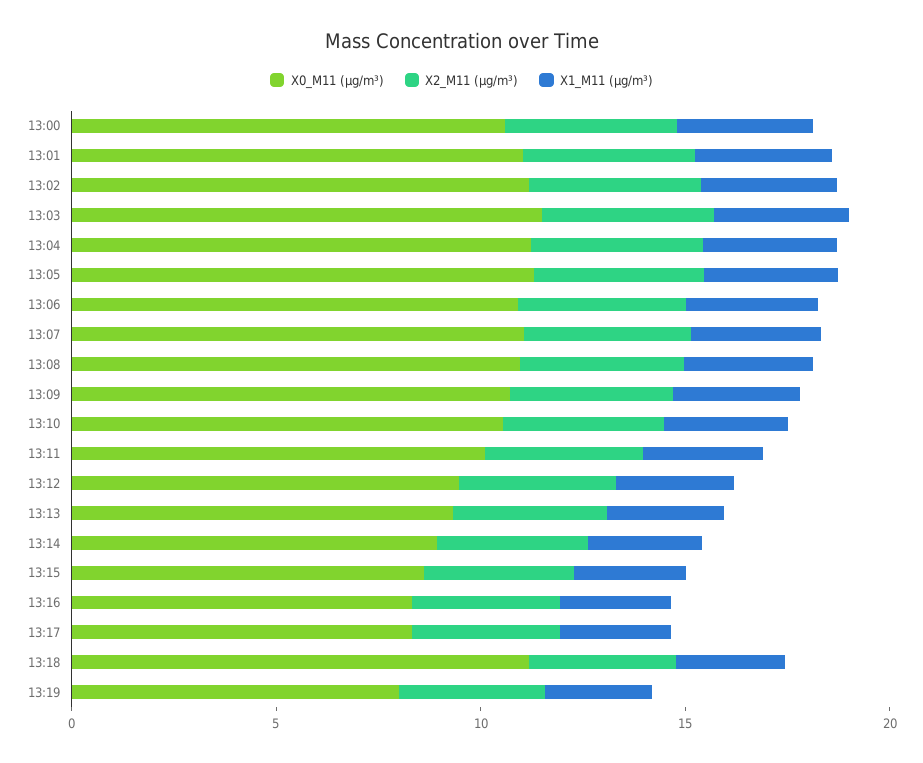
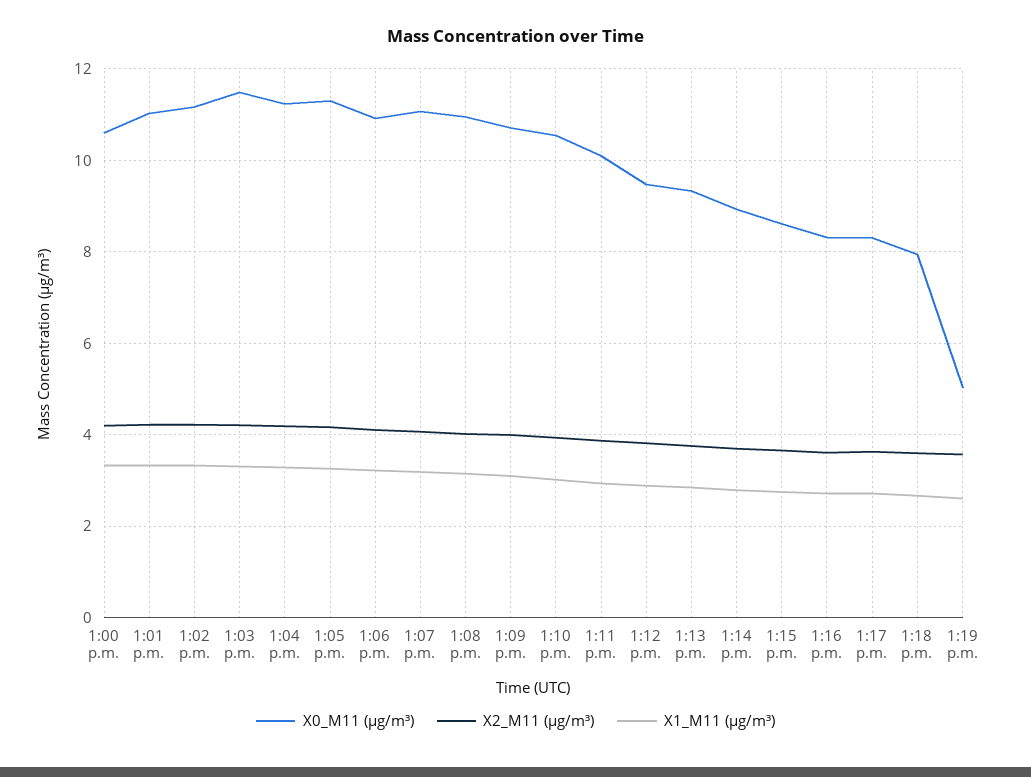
  {
    "X0_M11 (μg/m³)": {
      "13:00": 10.6,
      "13:01": 11,
      "13:02": 11.2,
      "13:03": 11.4,
      "13:04": 11.2,
      "13:05": 11.4,
      "13:06": 11,
      "13:07": 11,
      "13:08": 11,
      "13:09": 10.8,
      "13:10": 10.6,
      "13:11": 10.2,
      "13:12": 9.4,
      "13:13": 9.4,
      "13:14": 9,
      "13:15": 8.6,
      "13:16": 8.4,
      "13:17": 8.4,
-     "13:18": 11,
+     "13:18": 8,
-     "13:19": 8
+     "13:19": 5
    },
    "X2_M11 (μg/m³)": {
      "13:00": 4.2,
      "13:01": 4.2,
      "13:02": 4.2,
      "13:03": 4.2,
      "13:04": 4.2,
      "13:05": 4.2,
      "13:06": 4.2,
      "13:07": 4,
      "13:08": 4,
      "13:09": 4,
      "13:10": 4,
      "13:11": 3.8,
      "13:12": 3.8,
      "13:13": 3.8,
      "13:14": 3.8,
      "13:15": 3.6,
      "13:16": 3.6,
      "13:17": 3.6,
      "13:18": 3.6,
      "13:19": 3.6
    },
    "X1_M11 (μg/m³)": {
      "13:00": 3.4,
      "13:01": 3.4,
      "13:02": 3.4,
      "13:03": 3.4,
      "13:04": 3.2,
      "13:05": 3.2,
      "13:06": 3.2,
      "13:07": 3.2,
      "13:08": 3.2,
      "13:09": 3.2,
      "13:10": 3,
      "13:11": 3,
      "13:12": 2.8,
      "13:13": 2.8,
      "13:14": 2.8,
      "13:15": 2.8,
      "13:16": 2.8,
      "13:17": 2.8,
      "13:18": 2.6,
      "13:19": 2.6
    }
  }

